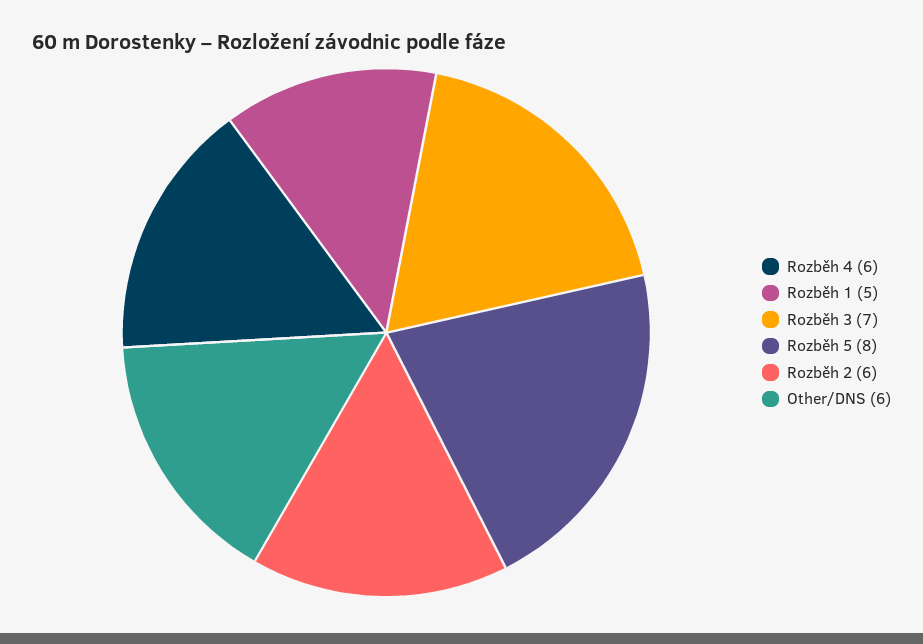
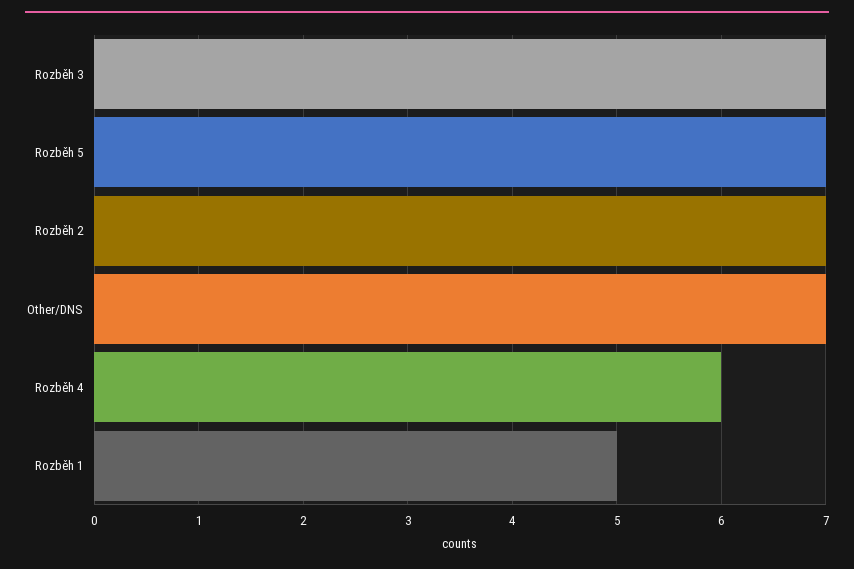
  {
    "Rozběh 4": 6,
    "Rozběh 1": 5,
    "Rozběh 3": 7,
-   "Rozběh 5": 8,
+   "Rozběh 5": 7,
-   "Rozběh 2": 6,
+   "Rozběh 2": 7,
-   "Other/DNS": 6
+   "Other/DNS": 7
  }

